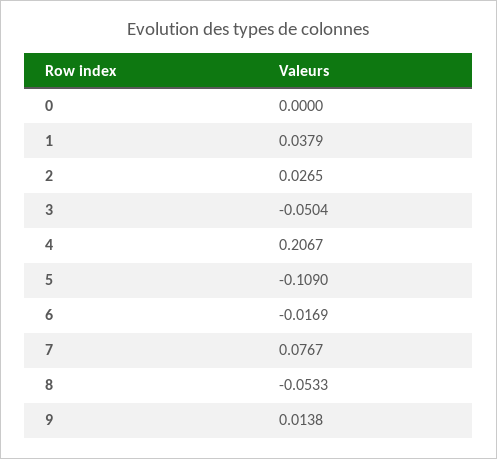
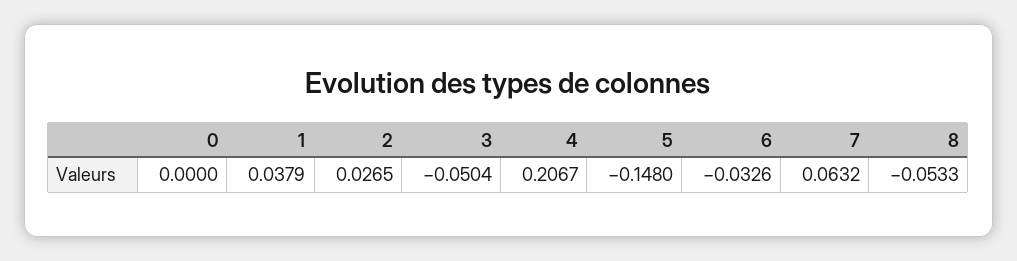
  {
    "0": 0,
    "1": 0.0379,
    "2": 0.0265,
    "3": -0.0504,
    "4": 0.2067,
-   "5": -0.109,
+   "5": -0.148,
-   "6": -0.0169,
+   "6": -0.0326,
-   "7": 0.0767,
+   "7": 0.0632,
-   "8": -0.0533,
+   "8": -0.0533
-   "9": 0.0138
  }

